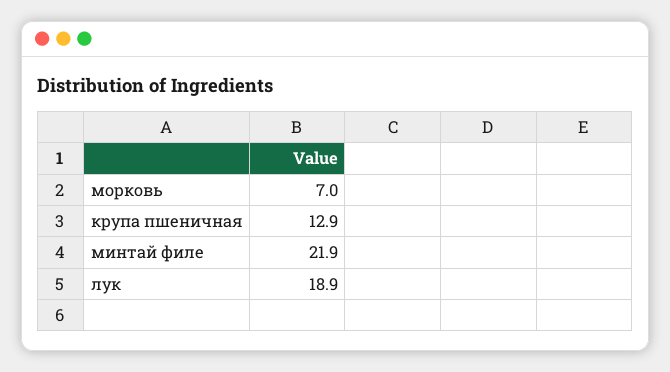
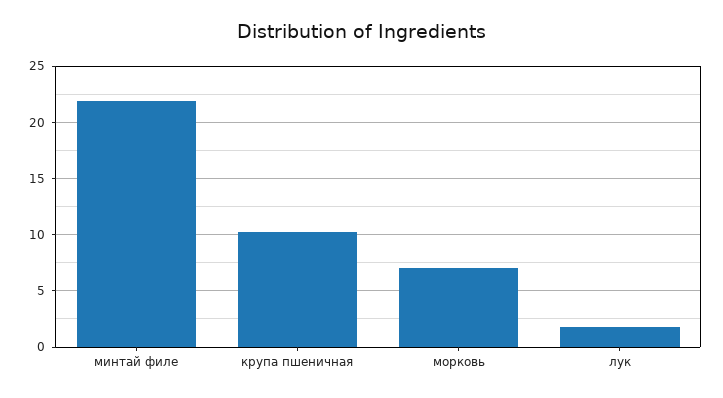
  {
    "морковь": 7,
-   "крупа пшеничная": 12.9,
+   "крупа пшеничная": 10,
    "минтай филе": 21.9,
-   "лук": 18.9
+   "лук": 2
  }

